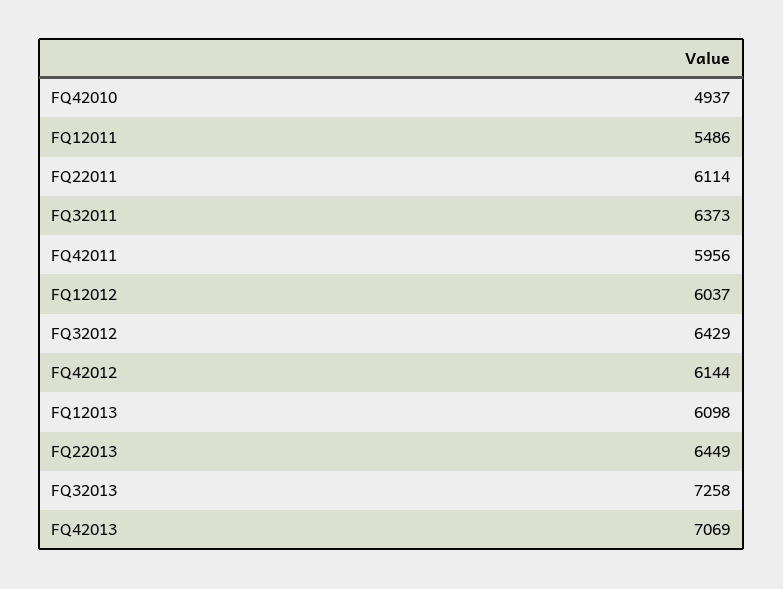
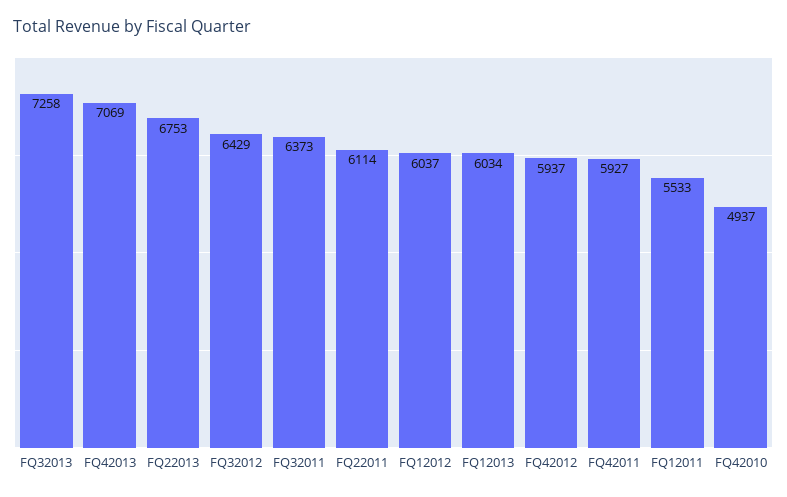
  {
    "FQ42010": 4937,
-   "FQ12011": 5486,
+   "FQ12011": 5533,
    "FQ22011": 6114,
    "FQ32011": 6373,
-   "FQ42011": 5956,
+   "FQ42011": 5927,
    "FQ12012": 6037,
    "FQ32012": 6429,
-   "FQ42012": 6144,
+   "FQ42012": 5937,
-   "FQ12013": 6098,
+   "FQ12013": 6034,
-   "FQ22013": 6449,
+   "FQ22013": 6753,
    "FQ32013": 7258,
    "FQ42013": 7069
  }

